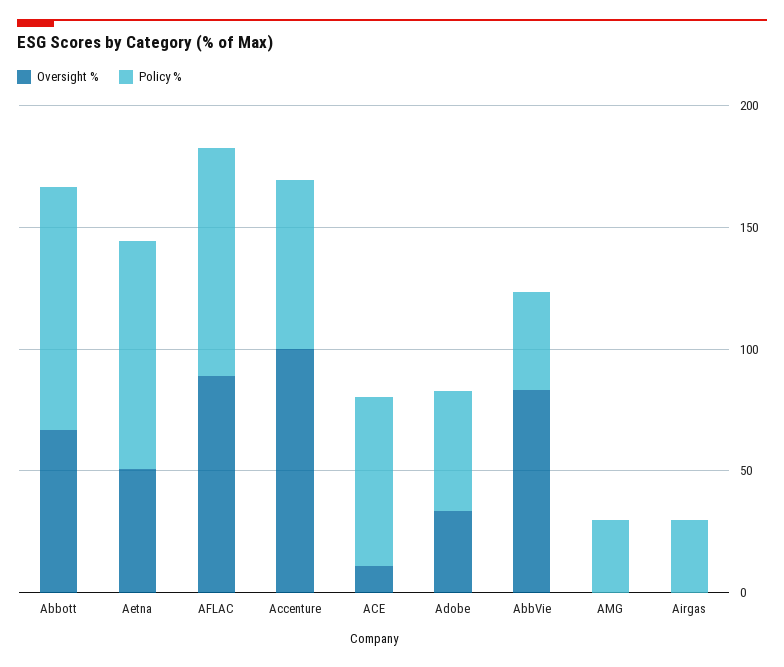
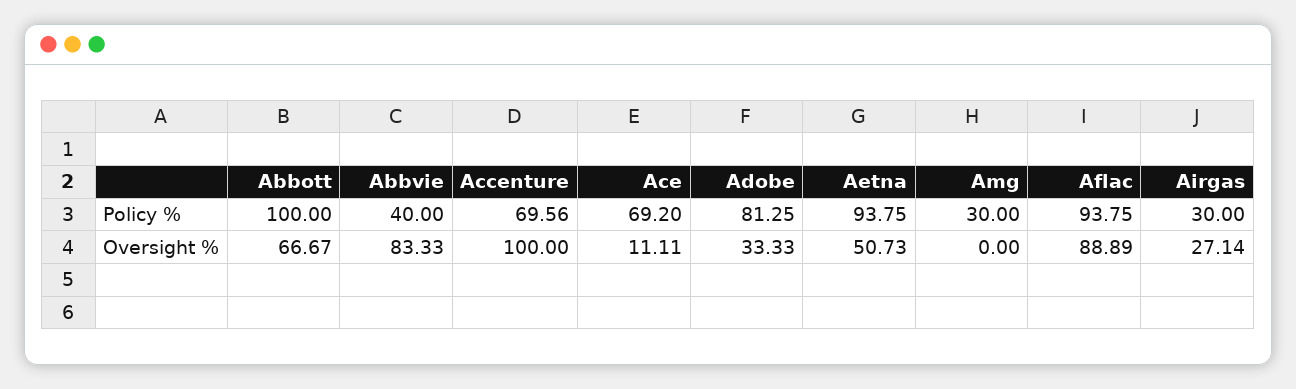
  {
    "Oversight %": {
      "Abbott": 66.67,
      "Aetna": 50.73,
      "AFLAC": 88.89,
      "Accenture": 100,
      "ACE": 11.11,
      "Adobe": 33.33,
      "AbbVie": 83.33,
      "AMG": 0,
-     "Airgas": 0
+     "Airgas": 27.14
    },
    "Policy %": {
      "Abbott": 100,
      "Aetna": 93.75,
      "AFLAC": 93.75,
      "Accenture": 69.56,
      "ACE": 69.2,
-     "Adobe": 50,
+     "Adobe": 81.25,
      "AbbVie": 40,
      "AMG": 30,
      "Airgas": 30
    }
  }

